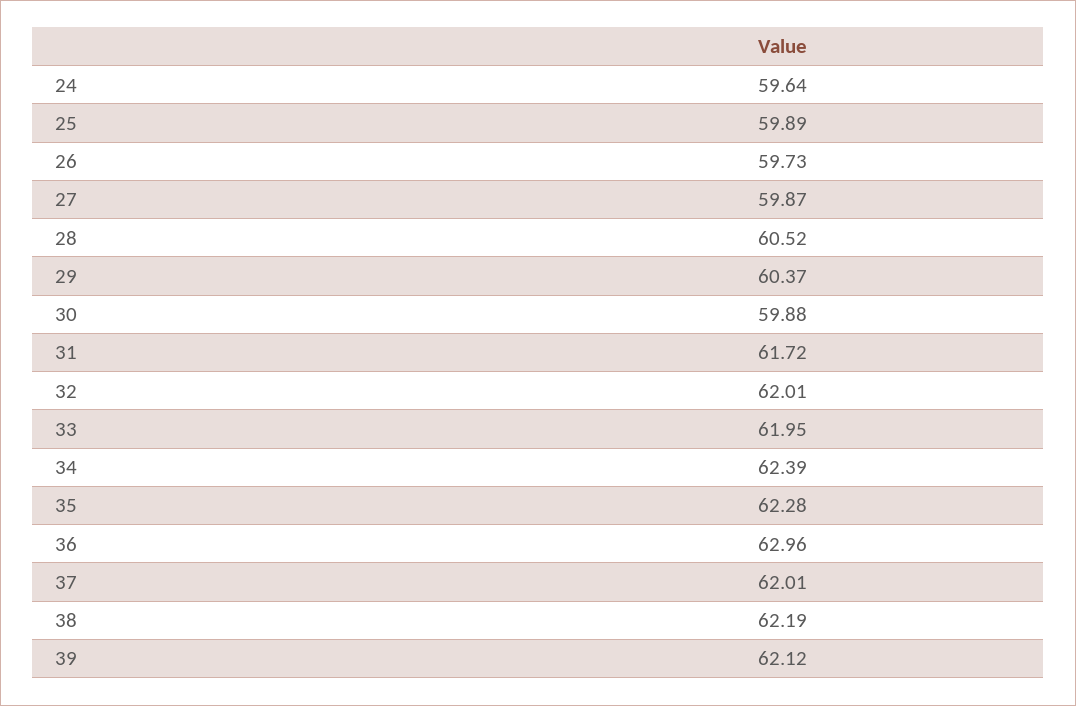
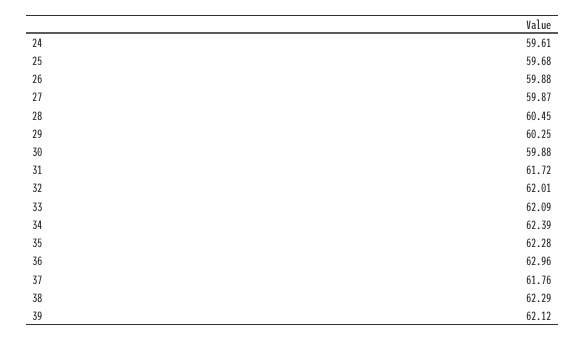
  {
-   "24": 59.64,
+   "24": 59.61,
-   "25": 59.89,
+   "25": 59.68,
-   "26": 59.73,
+   "26": 59.88,
    "27": 59.87,
-   "28": 60.52,
+   "28": 60.45,
-   "29": 60.37,
+   "29": 60.25,
    "30": 59.88,
    "31": 61.72,
    "32": 62.01,
-   "33": 61.95,
+   "33": 62.09,
    "34": 62.39,
    "35": 62.28,
    "36": 62.96,
-   "37": 62.01,
+   "37": 61.76,
-   "38": 62.19,
+   "38": 62.29,
    "39": 62.12
  }

